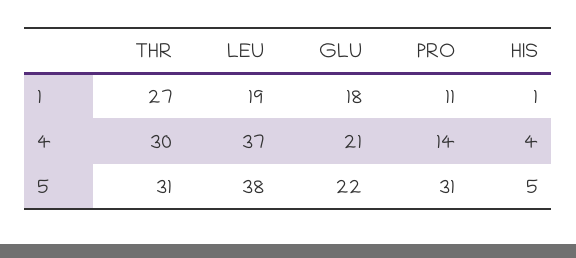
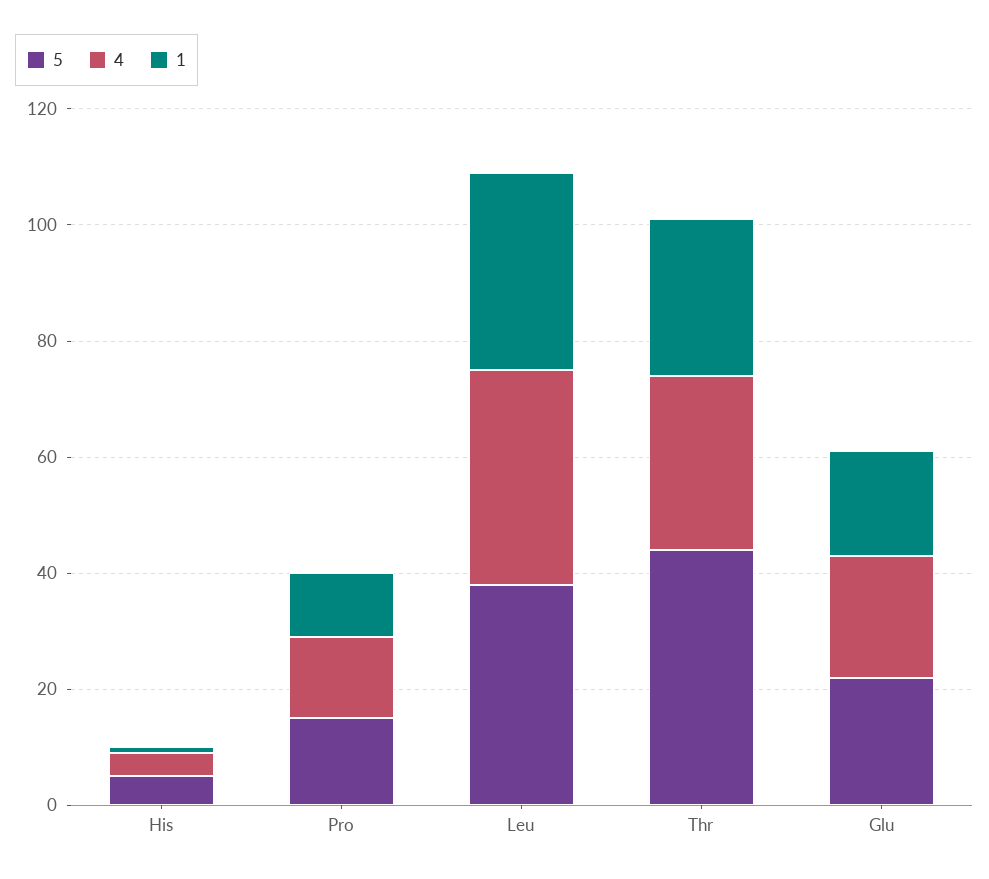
  {
    "1": {
      "THR": 27,
-     "LEU": 19,
+     "LEU": 35,
      "GLU": 18,
      "PRO": 11,
      "HIS": 1
    },
    "4": {
      "THR": 30,
      "LEU": 37,
      "GLU": 21,
      "PRO": 14,
      "HIS": 4
    },
    "5": {
-     "THR": 31,
+     "THR": 45,
      "LEU": 38,
      "GLU": 22,
-     "PRO": 31,
+     "PRO": 15,
      "HIS": 5
    }
  }

